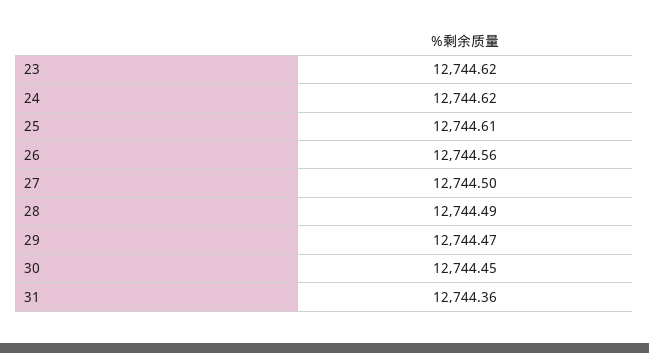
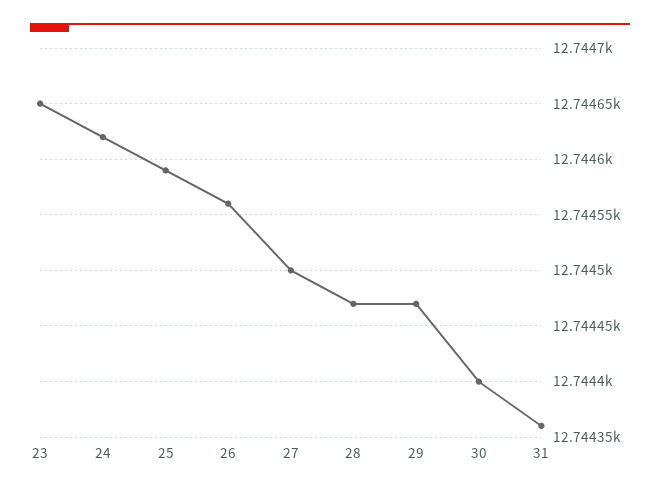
  {
-   "23": 12744.62,
+   "23": 12744.65,
    "24": 12744.62,
-   "25": 12744.61,
+   "25": 12744.59,
    "26": 12744.56,
    "27": 12744.5,
-   "28": 12744.49,
+   "28": 12744.47,
    "29": 12744.47,
-   "30": 12744.45,
+   "30": 12744.4,
    "31": 12744.36
  }

